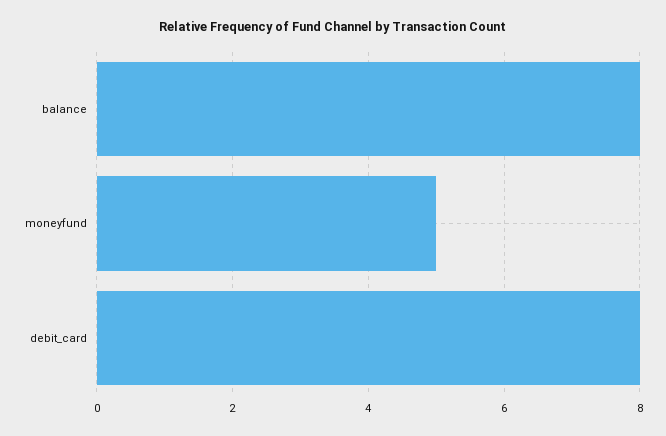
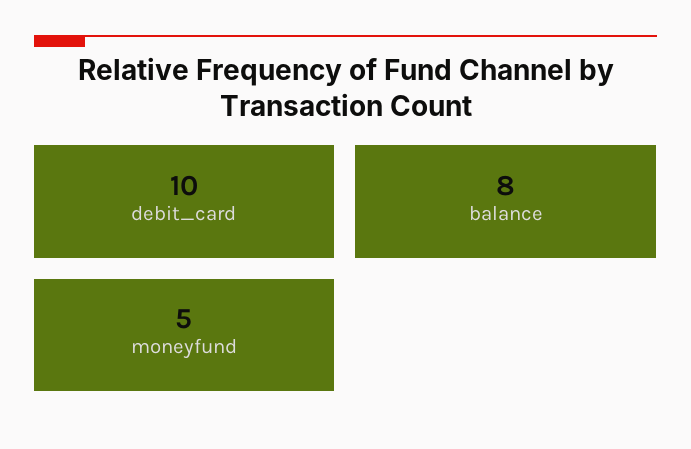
  {
    "balance": 8,
    "moneyfund": 5,
-   "debit_card": 8
+   "debit_card": 10
  }

